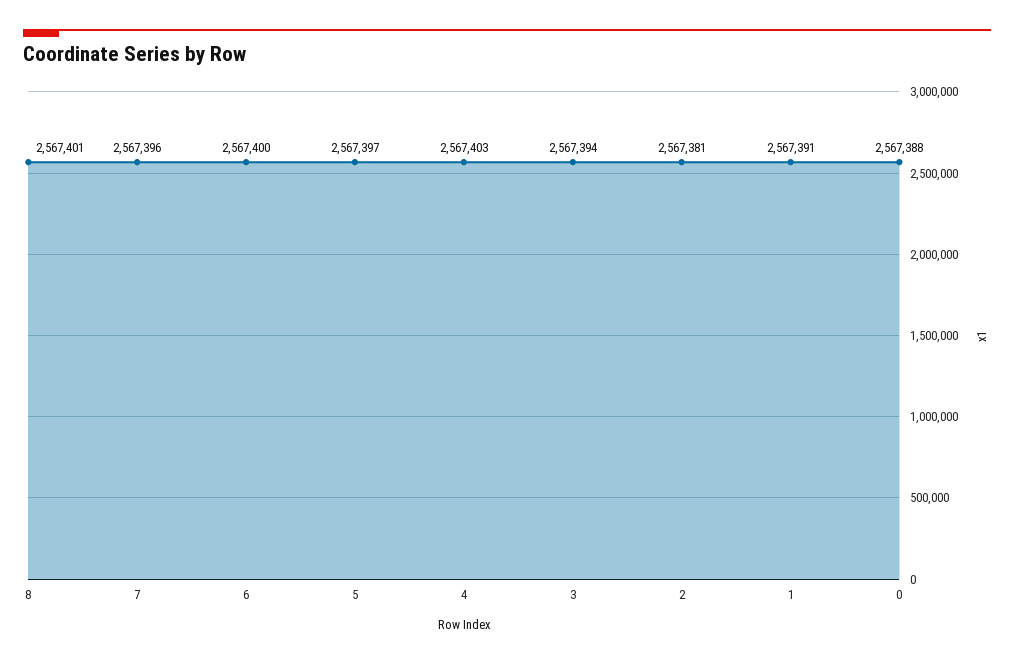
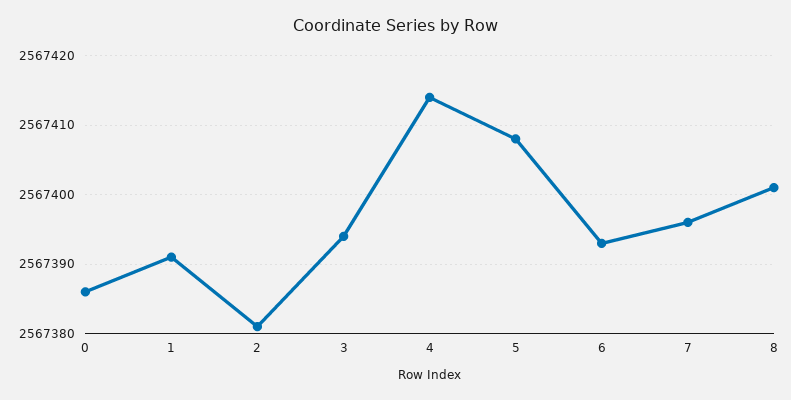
  {
    "8": 2567401,
    "7": 2567396,
-   "6": 2567400,
+   "6": 2567393,
-   "5": 2567397,
+   "5": 2567408,
-   "4": 2567403,
+   "4": 2567414,
    "3": 2567394,
    "2": 2567381,
    "1": 2567391,
-   "0": 2567388
+   "0": 2567386
  }

